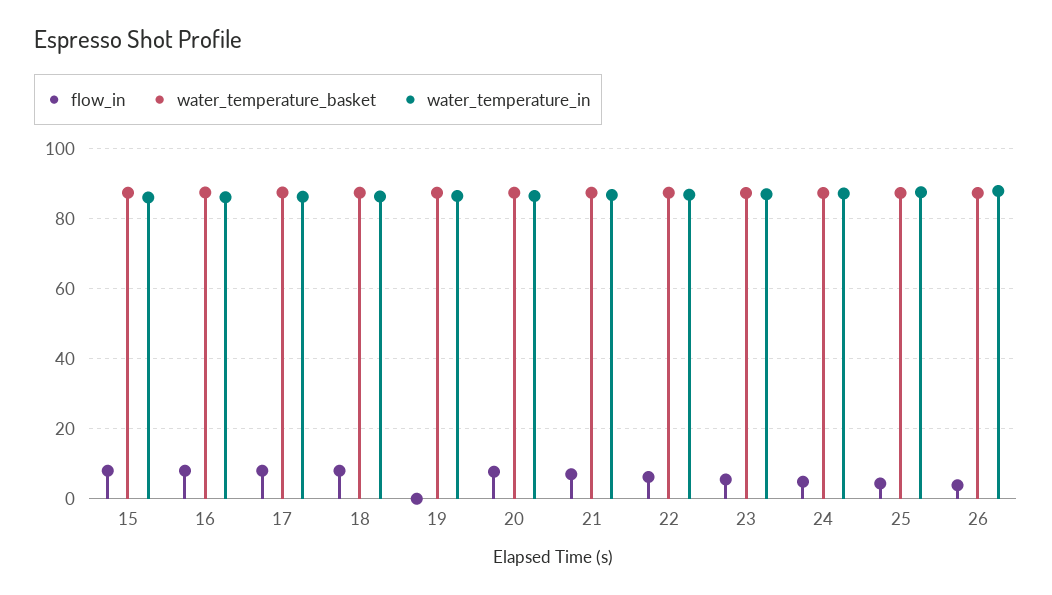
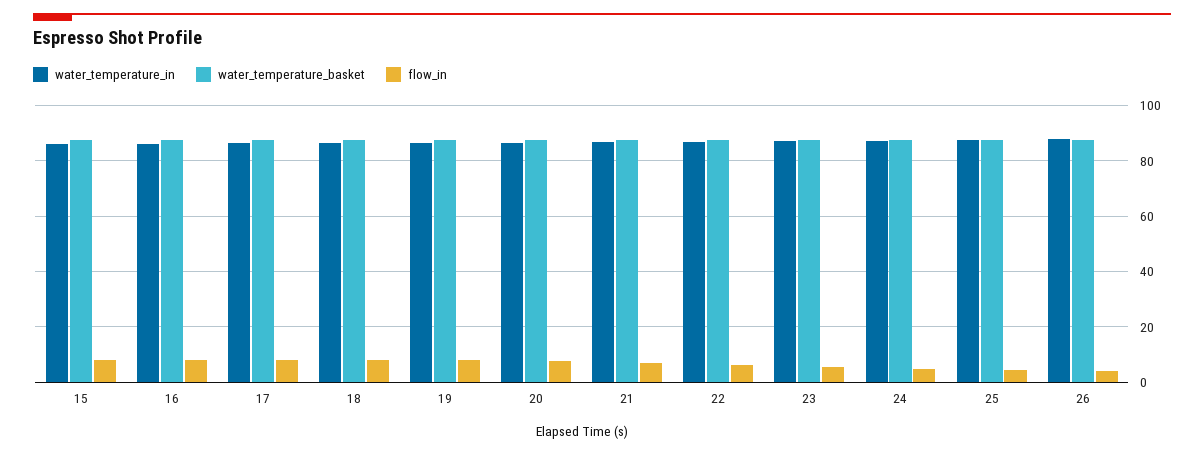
  {
    "flow_in": {
      "15": 8,
      "16": 8,
      "17": 8,
      "18": 8,
-     "19": 0,
+     "19": 7.5,
      "20": 8,
      "21": 8,
      "22": 6,
      "23": 6,
      "24": 4,
      "25": 4,
      "26": 4
    },
    "water_temperature_basket": {
      "15": 88,
      "16": 88,
      "17": 88,
      "18": 88,
      "19": 88,
      "20": 88,
      "21": 88,
      "22": 88,
      "23": 88,
      "24": 88,
      "25": 88,
      "26": 88
    },
    "water_temperature_in": {
      "15": 86,
      "16": 86,
      "17": 86,
      "18": 86,
      "19": 86,
      "20": 86,
      "21": 86,
      "22": 86,
      "23": 88,
      "24": 88,
      "25": 88,
      "26": 88
    }
  }

